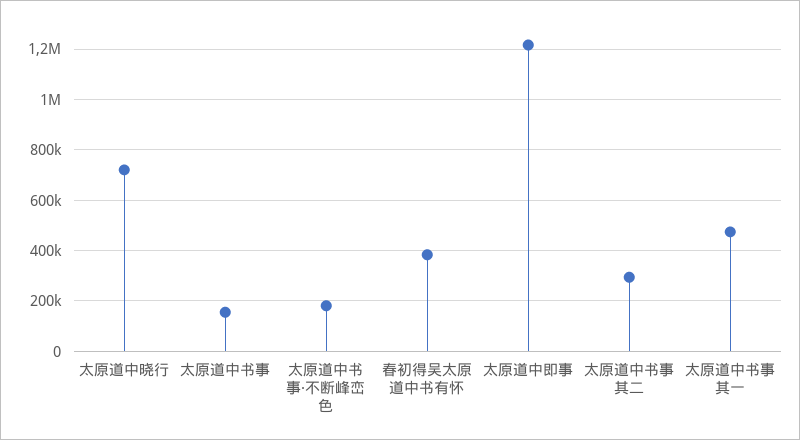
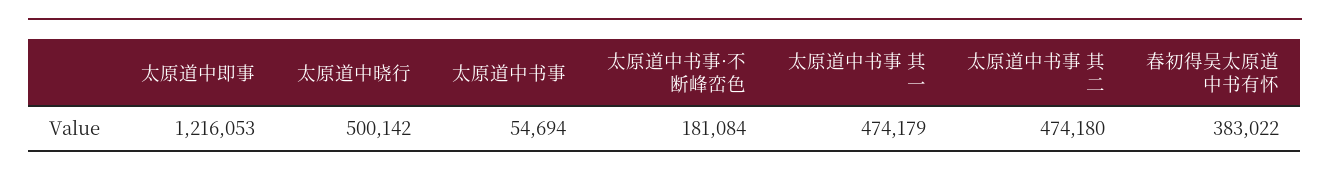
  {
-   "太原道中晓行": 725000,
+   "太原道中晓行": 500142,
-   "太原道中书事": 150000,
+   "太原道中书事": 54694,
    "太原道中书事·不断峰峦色": 181084,
    "春初得吴太原道中书有怀": 383022,
    "太原道中即事": 1216053,
-   "太原道中书事 其二": 300000,
+   "太原道中书事 其二": 474180,
    "太原道中书事 其一": 474179
  }

